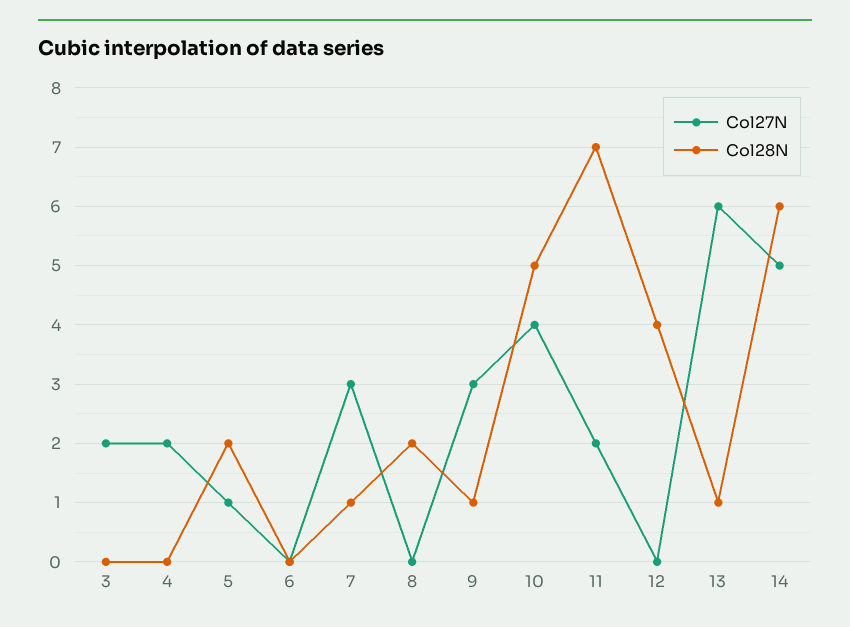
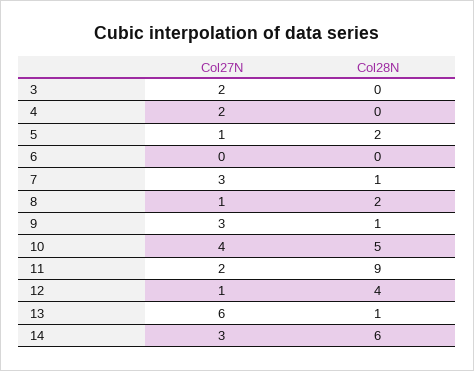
  {
    "Col27N": {
      "3": 2,
      "4": 2,
      "5": 1,
      "6": 0,
      "7": 3,
-     "8": 0,
+     "8": 1,
      "9": 3,
      "10": 4,
      "11": 2,
-     "12": 0,
+     "12": 1,
      "13": 6,
-     "14": 5
+     "14": 3
    },
    "Col28N": {
      "3": 0,
      "4": 0,
      "5": 2,
      "6": 0,
      "7": 1,
      "8": 2,
      "9": 1,
      "10": 5,
-     "11": 7,
+     "11": 9,
      "12": 4,
      "13": 1,
      "14": 6
    }
  }

